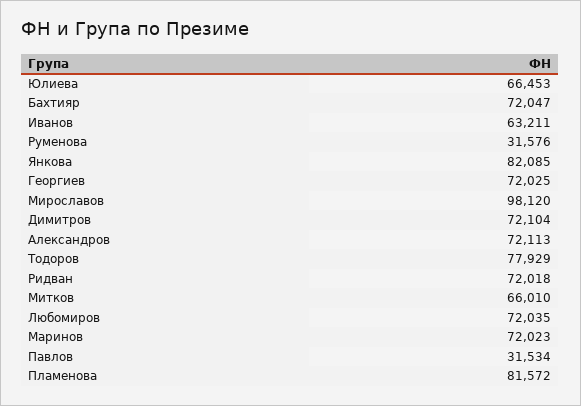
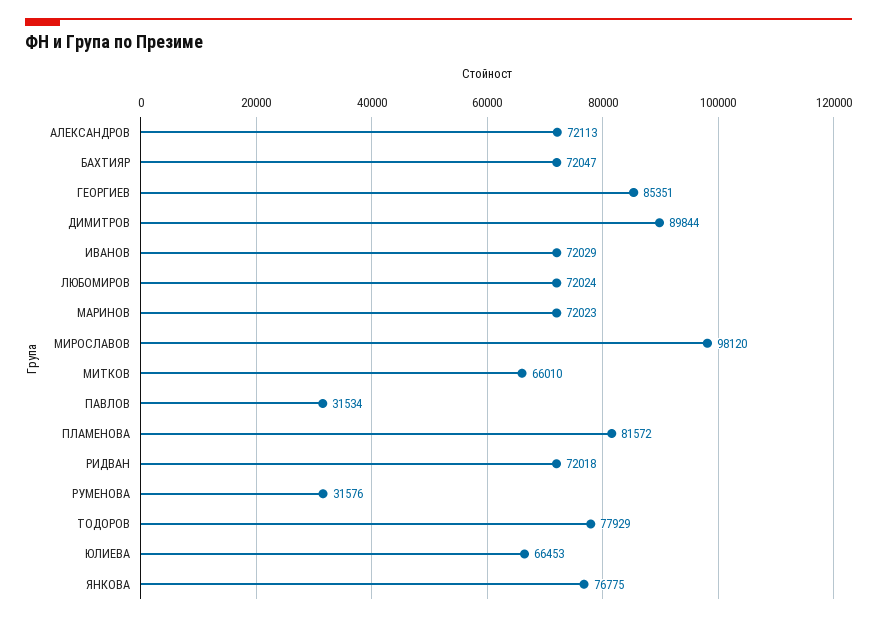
  {
    "Юлиева": 66453,
    "Бахтияр": 72047,
-   "Иванов": 63211,
+   "Иванов": 72029,
    "Руменова": 31576,
-   "Янкова": 82085,
+   "Янкова": 76775,
-   "Георгиев": 72025,
+   "Георгиев": 85351,
    "Мирославов": 98120,
-   "Димитров": 72104,
+   "Димитров": 89844,
    "Александров": 72113,
    "Тодоров": 77929,
    "Ридван": 72018,
    "Митков": 66010,
-   "Любомиров": 72035,
+   "Любомиров": 72024,
    "Маринов": 72023,
    "Павлов": 31534,
    "Пламенова": 81572
  }

